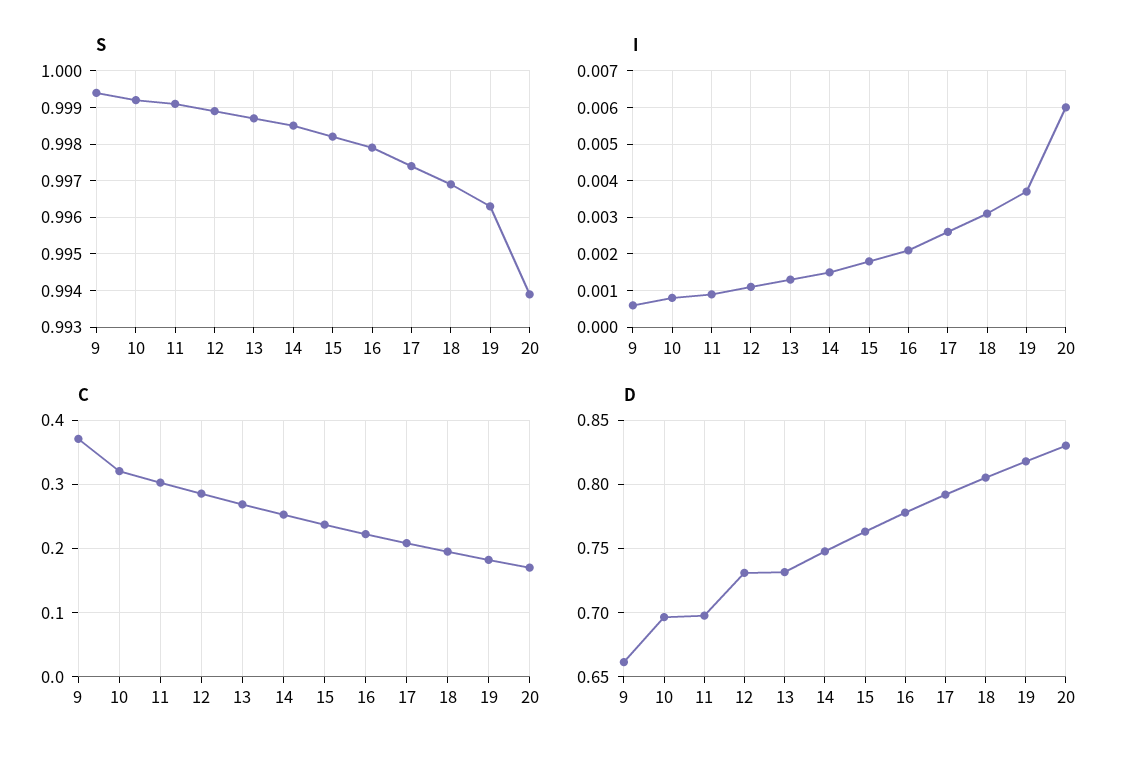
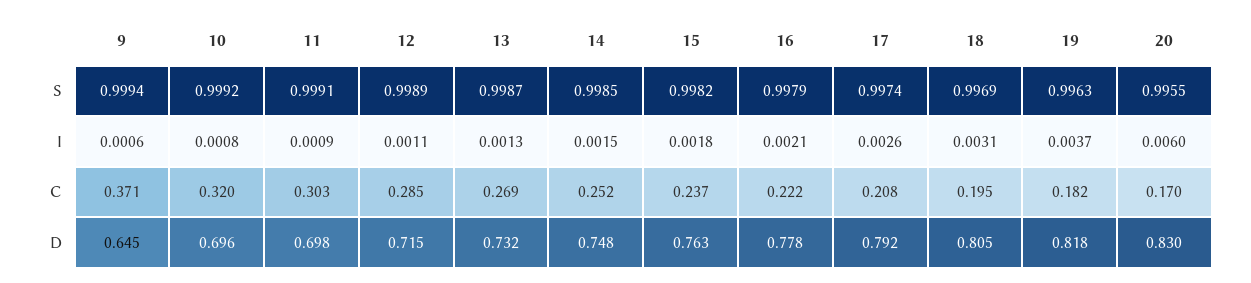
  {
    "S": {
      "9": 0.9994,
      "10": 0.9992,
      "11": 0.9991,
      "12": 0.9989,
      "13": 0.9987,
      "14": 0.9985,
      "15": 0.9982,
      "16": 0.9979,
      "17": 0.9974,
      "18": 0.9969,
      "19": 0.9963,
-     "20": 0.994
+     "20": 0.9955
    },
    "I": {
      "9": 0.0006,
      "10": 0.0008,
      "11": 0.0009,
      "12": 0.0011,
      "13": 0.0013,
      "14": 0.0015,
      "15": 0.0018,
      "16": 0.0021,
      "17": 0.0026,
      "18": 0.0031,
      "19": 0.0037,
      "20": 0.006
    },
    "C": {
      "9": 0.371,
      "10": 0.32,
      "11": 0.303,
      "12": 0.285,
      "13": 0.269,
      "14": 0.252,
      "15": 0.237,
      "16": 0.222,
      "17": 0.208,
      "18": 0.195,
      "19": 0.182,
      "20": 0.17
    },
    "D": {
-     "9": 0.66,
+     "9": 0.645,
      "10": 0.696,
      "11": 0.698,
-     "12": 0.73,
+     "12": 0.715,
      "13": 0.732,
      "14": 0.748,
      "15": 0.763,
      "16": 0.778,
      "17": 0.792,
      "18": 0.805,
      "19": 0.818,
      "20": 0.83
    }
  }

